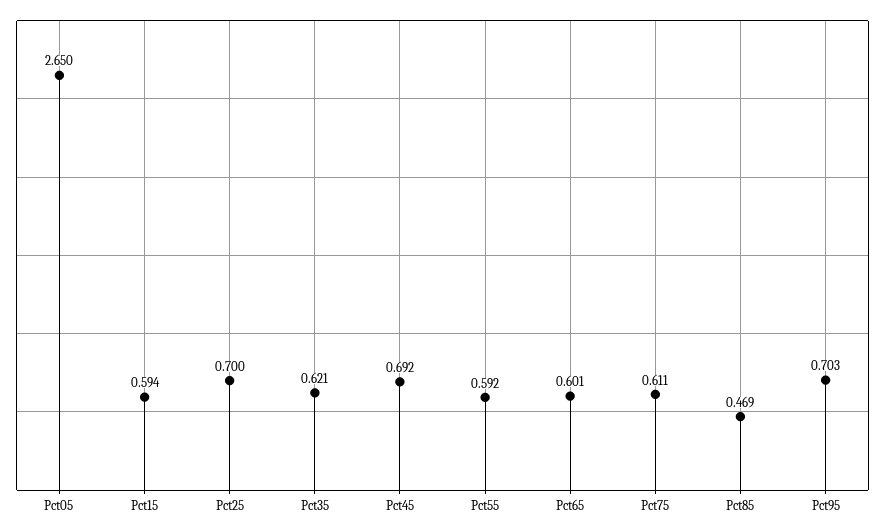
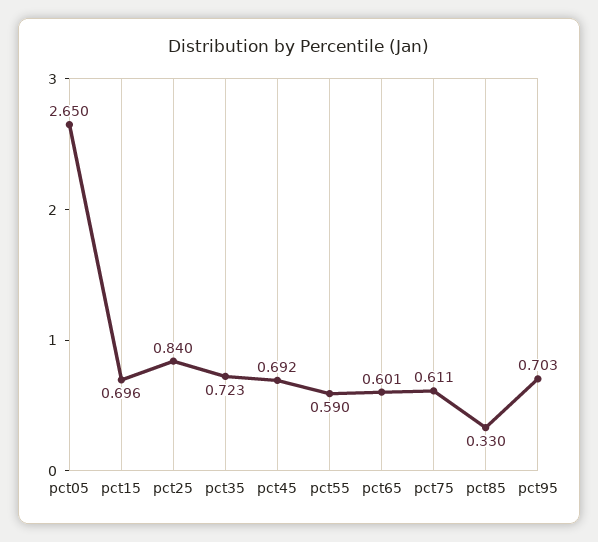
  {
    "Pct05": 2.65,
-   "Pct15": 0.594,
+   "Pct15": 0.696,
-   "Pct25": 0.7,
+   "Pct25": 0.84,
-   "Pct35": 0.621,
+   "Pct35": 0.723,
    "Pct45": 0.692,
-   "Pct55": 0.592,
+   "Pct55": 0.59,
    "Pct65": 0.601,
    "Pct75": 0.611,
-   "Pct85": 0.469,
+   "Pct85": 0.33,
    "Pct95": 0.703
  }

